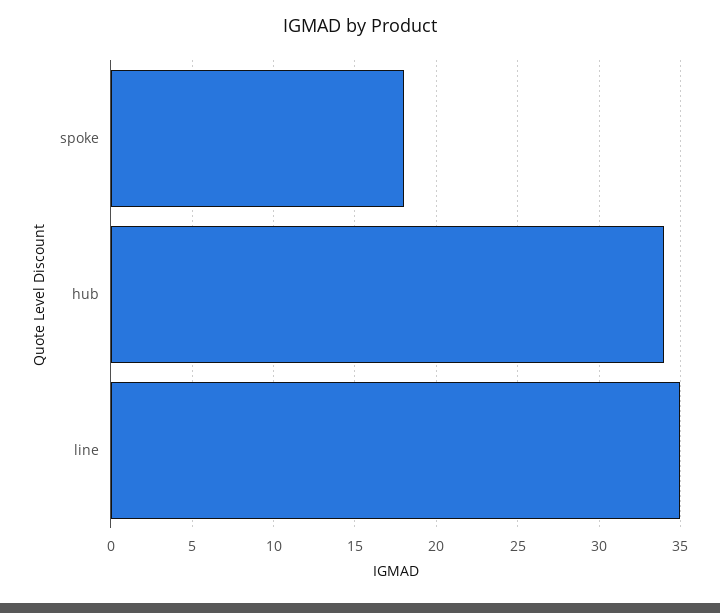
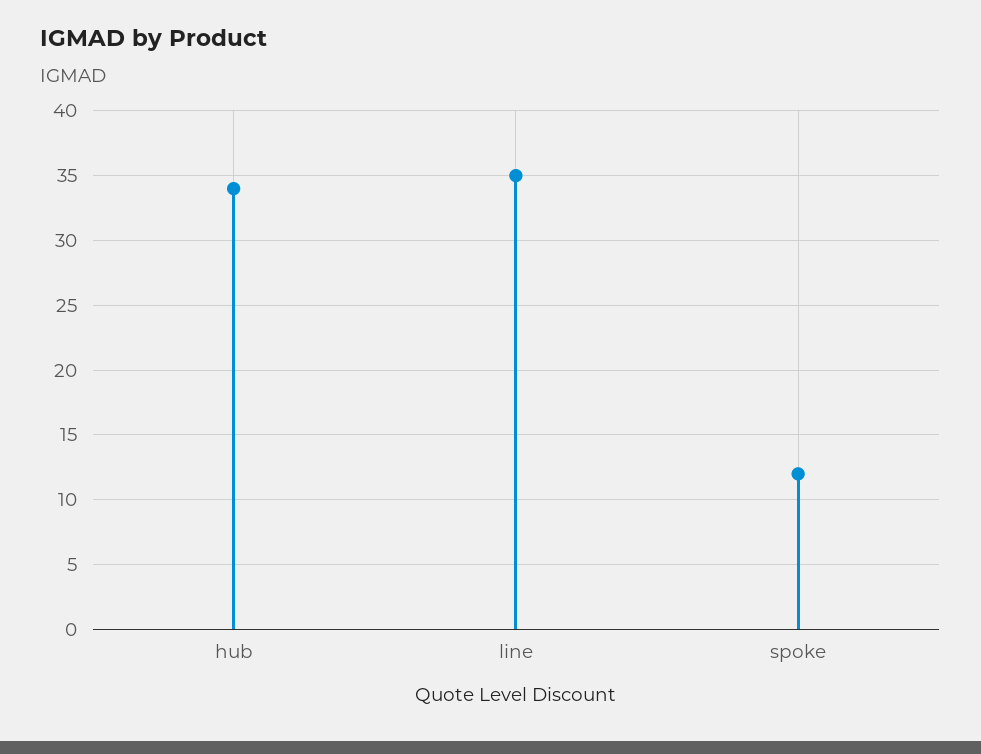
  {
-   "spoke": 18,
+   "spoke": 12,
    "hub": 34,
    "line": 35
  }

